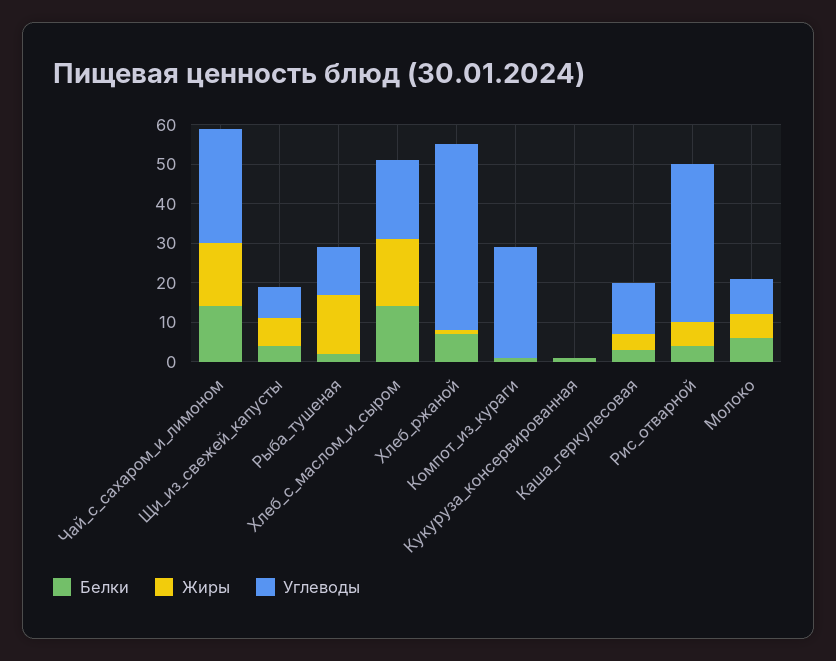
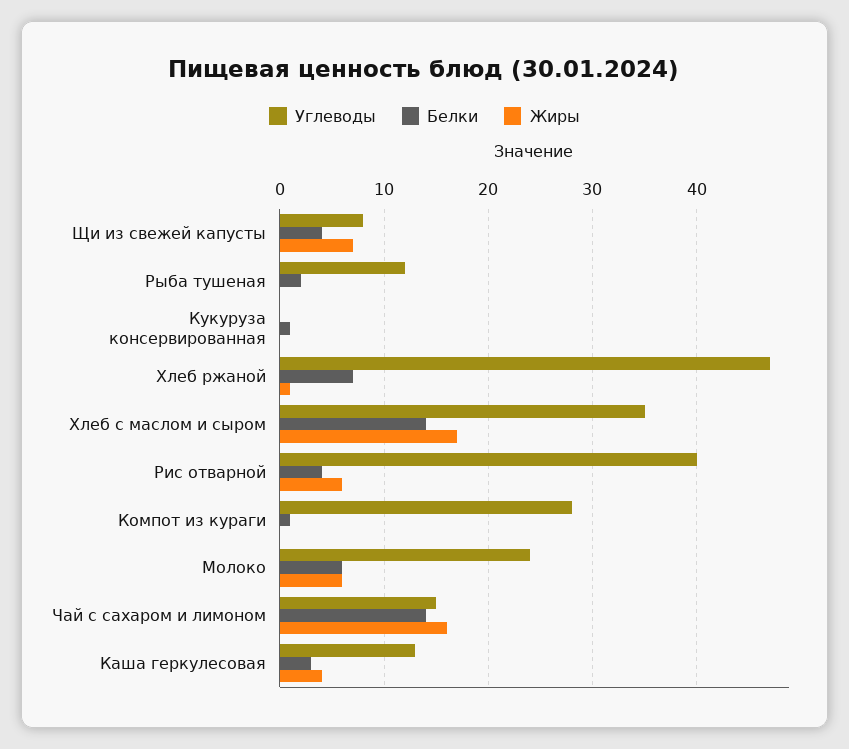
  {
    "Белки": {
      "Чай_с_сахаром_и_лимоном": 14,
      "Щи_из_свежей_капусты": 4,
      "Рыба_тушеная": 2,
      "Хлеб_с_маслом_и_сыром": 14,
      "Хлеб_ржаной": 7,
      "Компот_из_кураги": 1,
      "Кукуруза_консервированная": 1,
      "Каша_геркулесовая": 3,
      "Рис_отварной": 4,
      "Молоко": 6
    },
    "Жиры": {
      "Чай_с_сахаром_и_лимоном": 16,
      "Щи_из_свежей_капусты": 7,
-     "Рыба_тушеная": 15,
+     "Рыба_тушеная": 0,
      "Хлеб_с_маслом_и_сыром": 17,
      "Хлеб_ржаной": 1,
      "Компот_из_кураги": 0,
      "Кукуруза_консервированная": 0,
      "Каша_геркулесовая": 4,
      "Рис_отварной": 6,
      "Молоко": 6
    },
    "Углеводы": {
-     "Чай_с_сахаром_и_лимоном": 30,
+     "Чай_с_сахаром_и_лимоном": 15,
      "Щи_из_свежей_капусты": 8,
      "Рыба_тушеная": 12,
-     "Хлеб_с_маслом_и_сыром": 20,
+     "Хлеб_с_маслом_и_сыром": 35,
      "Хлеб_ржаной": 47,
      "Компот_из_кураги": 28,
      "Кукуруза_консервированная": 0,
      "Каша_геркулесовая": 13,
      "Рис_отварной": 40,
-     "Молоко": 10
+     "Молоко": 24
    }
  }

